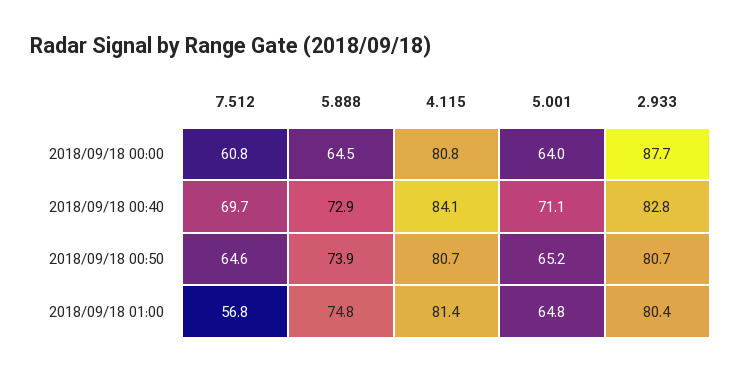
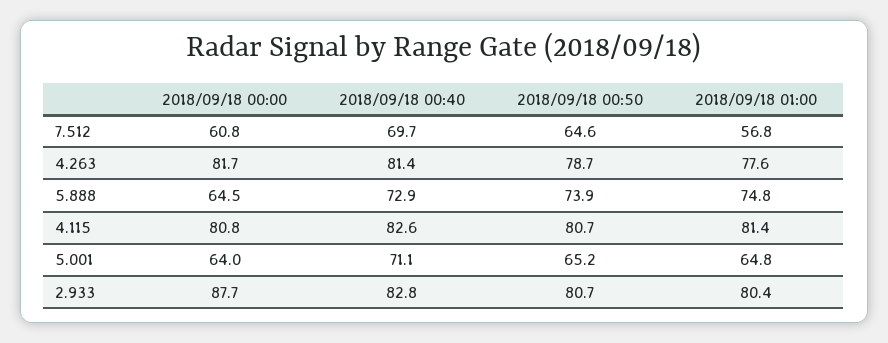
  {
    "7.512": {
      "2018/09/18 00:00": 60.8,
      "2018/09/18 00:40": 69.7,
      "2018/09/18 00:50": 64.6,
      "2018/09/18 01:00": 56.8
    },
    "5.888": {
      "2018/09/18 00:00": 64.5,
      "2018/09/18 00:40": 72.9,
      "2018/09/18 00:50": 73.9,
      "2018/09/18 01:00": 74.8
    },
    "4.115": {
      "2018/09/18 00:00": 80.8,
-     "2018/09/18 00:40": 84.1,
+     "2018/09/18 00:40": 82.6,
      "2018/09/18 00:50": 80.7,
      "2018/09/18 01:00": 81.4
    },
    "5.001": {
      "2018/09/18 00:00": 64,
      "2018/09/18 00:40": 71.1,
      "2018/09/18 00:50": 65.2,
      "2018/09/18 01:00": 64.8
    },
    "2.933": {
      "2018/09/18 00:00": 87.7,
      "2018/09/18 00:40": 82.8,
      "2018/09/18 00:50": 80.7,
      "2018/09/18 01:00": 80.4
-   }
+   },
+   "4.263": {
+     "2018/09/18 00:00": 81.7,
+     "2018/09/18 00:40": 81.4,
+     "2018/09/18 00:50": 78.7,
+     "2018/09/18 01:00": 77.6
+   }
  }

